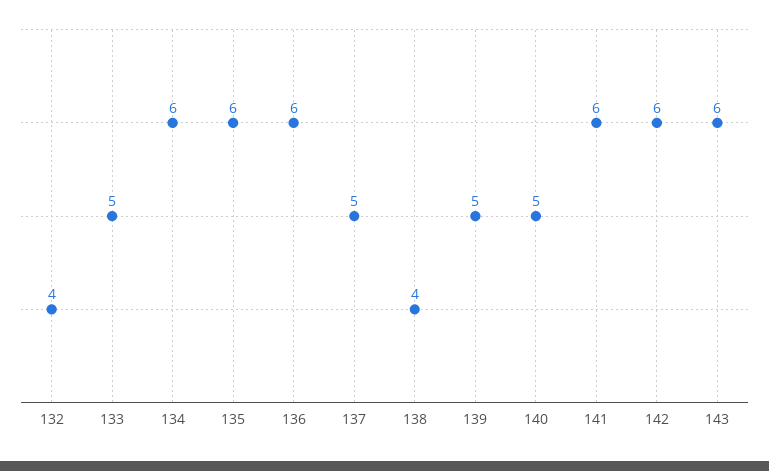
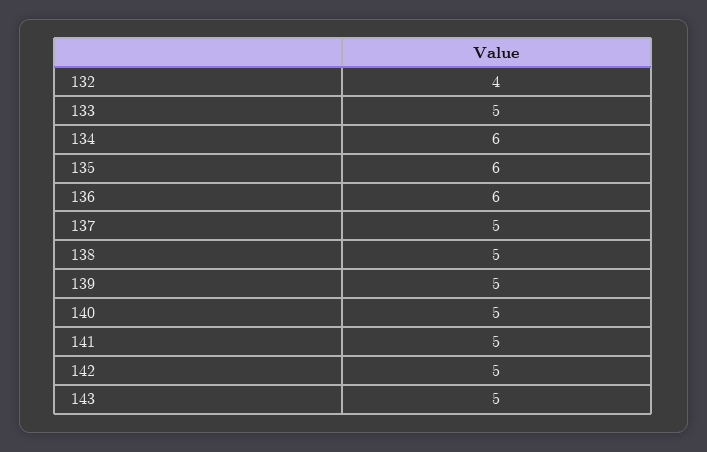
  {
    "132": 4,
    "133": 5,
    "134": 6,
    "135": 6,
    "136": 6,
    "137": 5,
-   "138": 4,
+   "138": 5,
    "139": 5,
    "140": 5,
-   "141": 6,
+   "141": 5,
-   "142": 6,
+   "142": 5,
-   "143": 6
+   "143": 5
  }

